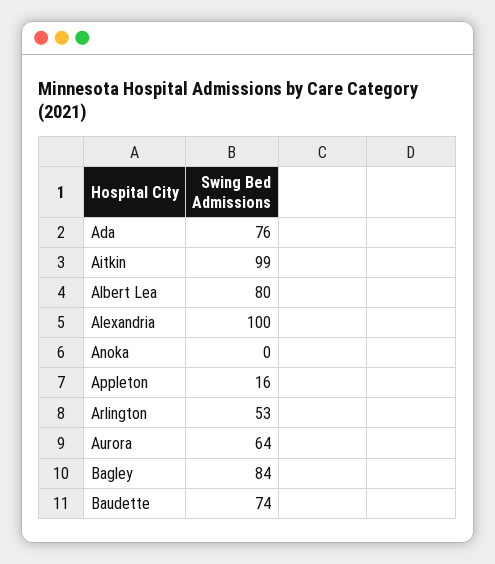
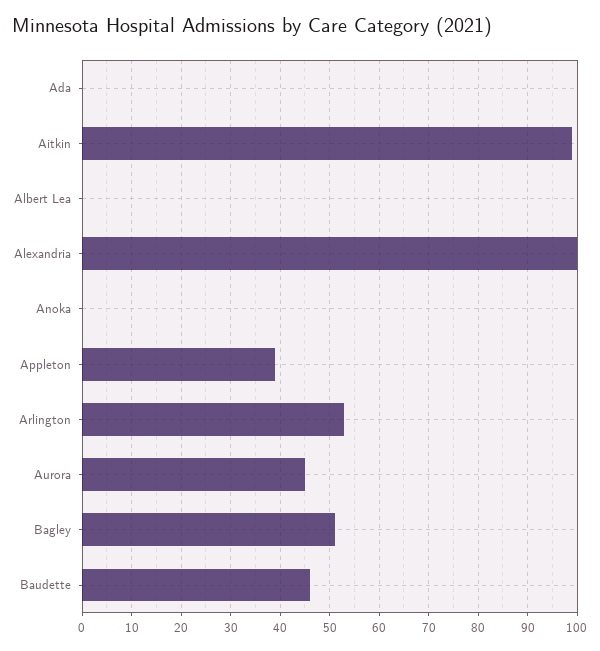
  {
-   "Ada": 76,
+   "Ada": 0,
    "Aitkin": 99,
-   "Albert Lea": 80,
+   "Albert Lea": 0,
    "Alexandria": 100,
    "Anoka": 0,
-   "Appleton": 16,
+   "Appleton": 40,
    "Arlington": 53,
-   "Aurora": 64,
+   "Aurora": 45,
-   "Bagley": 84,
+   "Bagley": 50,
-   "Baudette": 74
+   "Baudette": 45
  }

